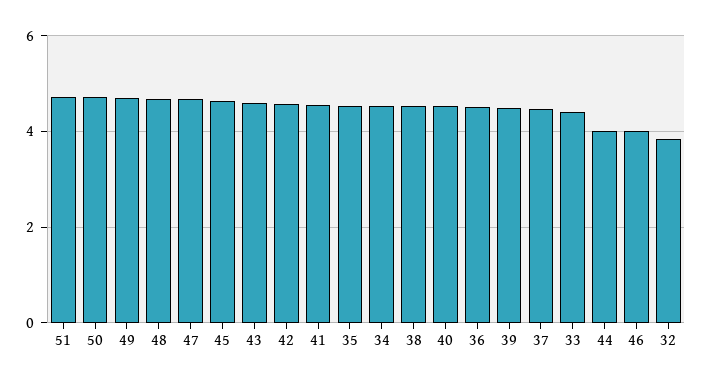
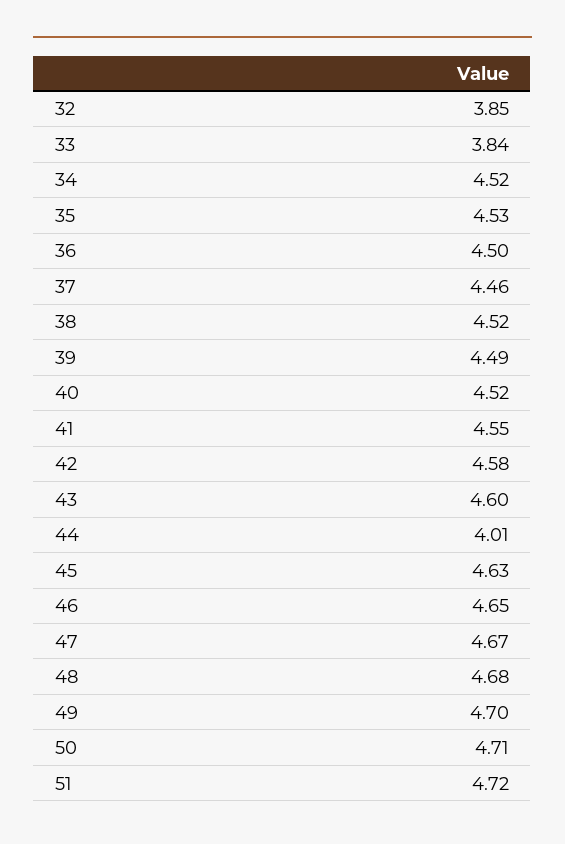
  {
    "51": 4.72,
    "50": 4.71,
    "49": 4.7,
    "48": 4.68,
    "47": 4.67,
    "45": 4.63,
    "43": 4.6,
    "42": 4.58,
    "41": 4.55,
    "35": 4.53,
    "34": 4.52,
    "38": 4.52,
    "40": 4.52,
    "36": 4.5,
    "39": 4.49,
    "37": 4.46,
-   "33": 4.4,
+   "33": 3.84,
    "44": 4.01,
-   "46": 4,
+   "46": 4.65,
    "32": 3.85
  }

